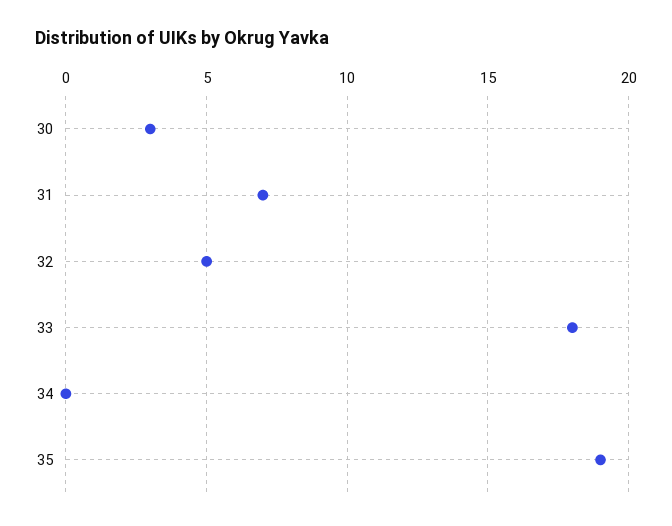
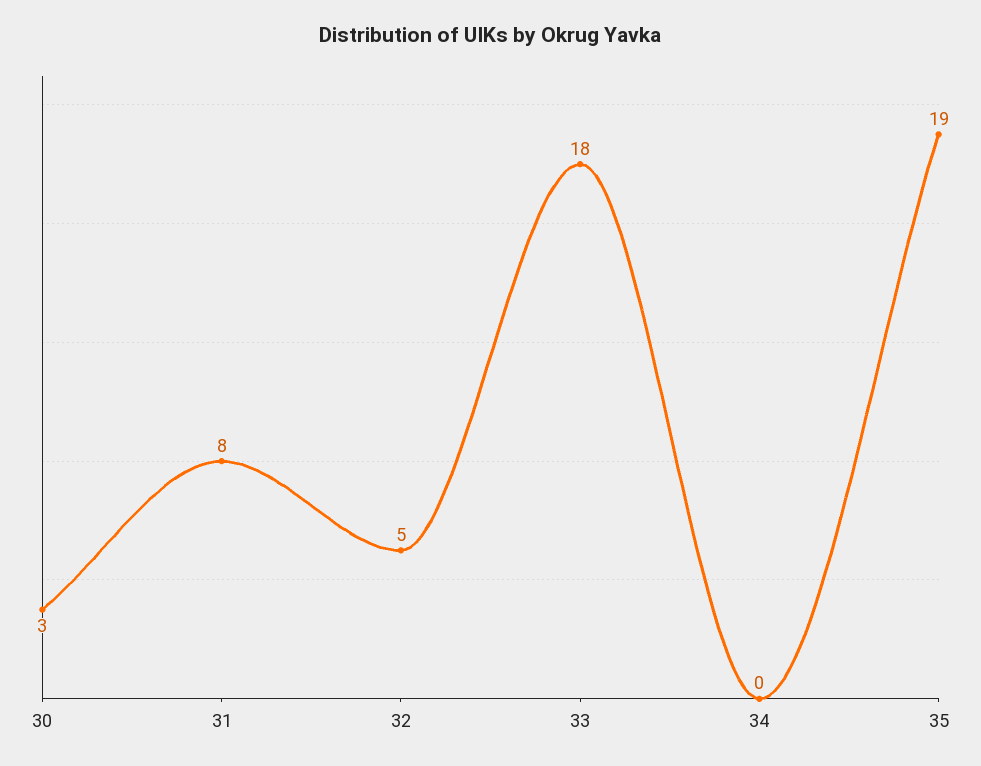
  {
    "30": 3,
-   "31": 7,
+   "31": 8,
    "32": 5,
    "33": 18,
    "34": 0,
    "35": 19
  }

